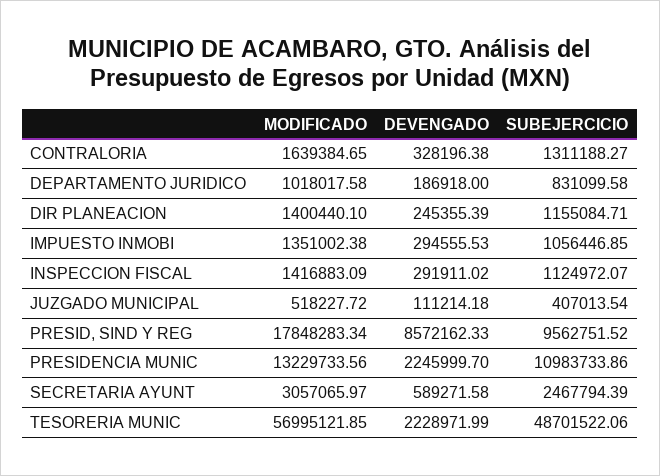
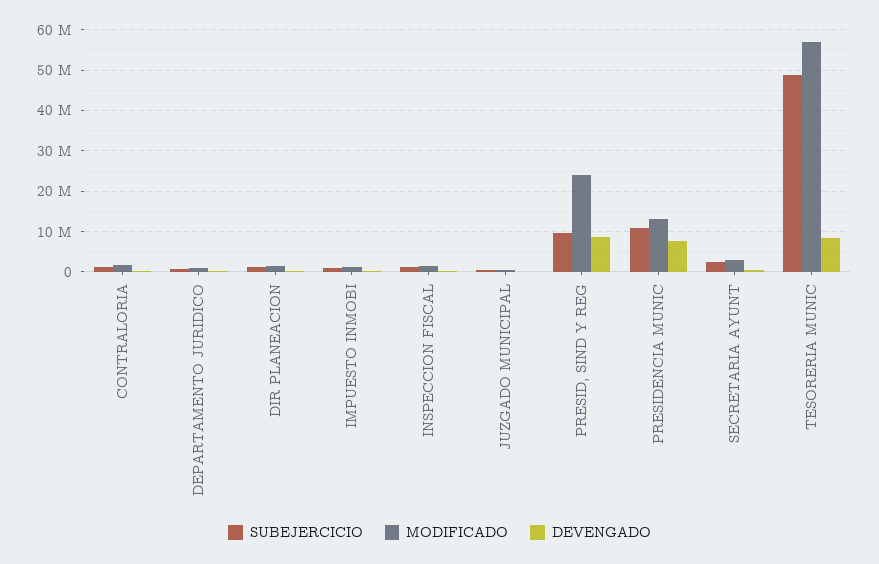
  {
    "MODIFICADO": {
      "CONTRALORIA": 1639384.65,
      "DEPARTAMENTO JURIDICO": 1018017.58,
      "DIR PLANEACION": 1400440.1,
      "IMPUESTO INMOBI": 1351002.38,
      "INSPECCION FISCAL": 1416883.09,
      "JUZGADO MUNICIPAL": 518227.72,
-     "PRESID, SIND Y REG": 17848283.34,
+     "PRESID, SIND Y REG": 24000000,
      "PRESIDENCIA MUNIC": 13229733.56,
      "SECRETARIA AYUNT": 3057065.97,
      "TESORERIA MUNIC": 56995121.85
    },
    "DEVENGADO": {
      "CONTRALORIA": 328196.38,
      "DEPARTAMENTO JURIDICO": 186918,
      "DIR PLANEACION": 245355.39,
      "IMPUESTO INMOBI": 294555.53,
      "INSPECCION FISCAL": 291911.02,
      "JUZGADO MUNICIPAL": 111214.18,
      "PRESID, SIND Y REG": 8572162.33,
-     "PRESIDENCIA MUNIC": 2245999.7,
+     "PRESIDENCIA MUNIC": 8000000,
      "SECRETARIA AYUNT": 589271.58,
-     "TESORERIA MUNIC": 2228971.99
+     "TESORERIA MUNIC": 8000000
    },
    "SUBEJERCICIO": {
      "CONTRALORIA": 1311188.27,
      "DEPARTAMENTO JURIDICO": 831099.58,
      "DIR PLANEACION": 1155084.71,
      "IMPUESTO INMOBI": 1056446.85,
      "INSPECCION FISCAL": 1124972.07,
      "JUZGADO MUNICIPAL": 407013.54,
      "PRESID, SIND Y REG": 9562751.52,
      "PRESIDENCIA MUNIC": 10983733.86,
      "SECRETARIA AYUNT": 2467794.39,
      "TESORERIA MUNIC": 48701522.06
    }
  }

